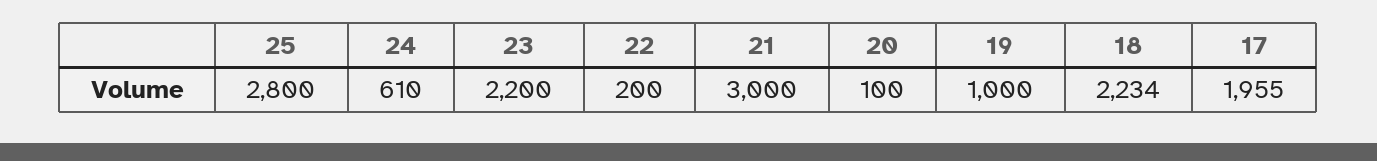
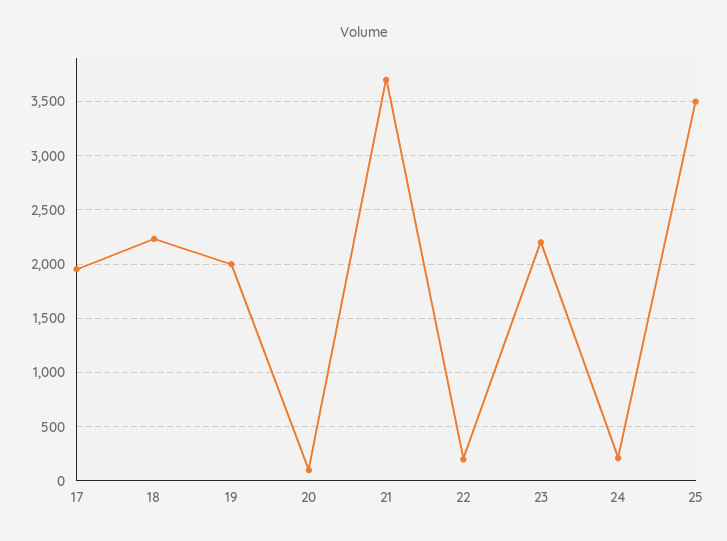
  {
-   "25": 2800,
+   "25": 3500,
-   "24": 610,
+   "24": 200,
    "23": 2200,
    "22": 200,
-   "21": 3000,
+   "21": 3700,
    "20": 100,
-   "19": 1000,
+   "19": 2000,
    "18": 2234,
    "17": 1955
  }

